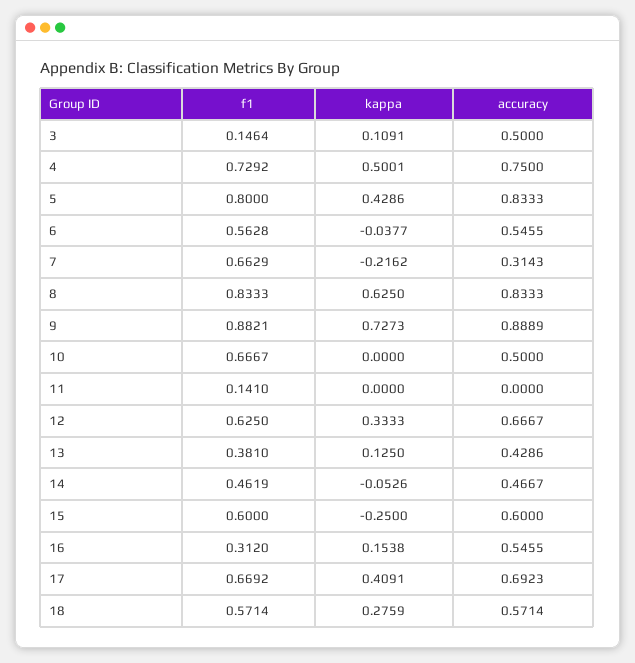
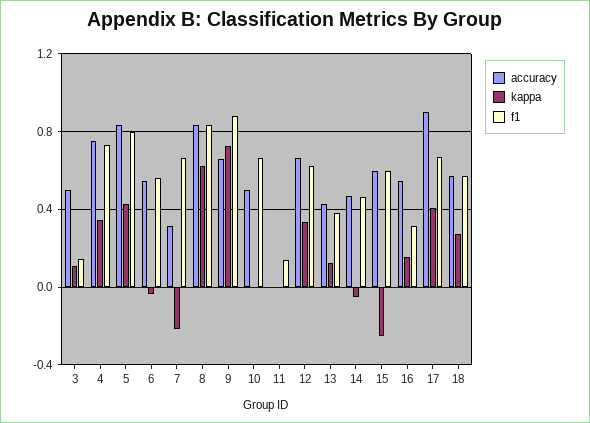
  {
    "f1": {
      "3": 0.1464,
      "4": 0.7292,
      "5": 0.8,
      "6": 0.5628,
      "7": 0.6629,
      "8": 0.8333,
      "9": 0.8821,
      "10": 0.6667,
      "11": 0.141,
      "12": 0.625,
      "13": 0.381,
      "14": 0.4619,
      "15": 0.6,
      "16": 0.312,
      "17": 0.6692,
      "18": 0.5714
    },
    "kappa": {
      "3": 0.1091,
-     "4": 0.5001,
+     "4": 0.35,
      "5": 0.4286,
      "6": -0.0377,
      "7": -0.2162,
      "8": 0.625,
      "9": 0.7273,
      "10": 0,
      "11": 0,
      "12": 0.3333,
      "13": 0.125,
      "14": -0.0526,
      "15": -0.25,
      "16": 0.1538,
      "17": 0.4091,
      "18": 0.2759
    },
    "accuracy": {
      "3": 0.5,
      "4": 0.75,
      "5": 0.8333,
      "6": 0.5455,
      "7": 0.3143,
      "8": 0.8333,
-     "9": 0.8889,
+     "9": 0.65,
      "10": 0.5,
      "11": 0,
      "12": 0.6667,
      "13": 0.4286,
      "14": 0.4667,
      "15": 0.6,
      "16": 0.5455,
-     "17": 0.6923,
+     "17": 0.9,
      "18": 0.5714
    }
  }

